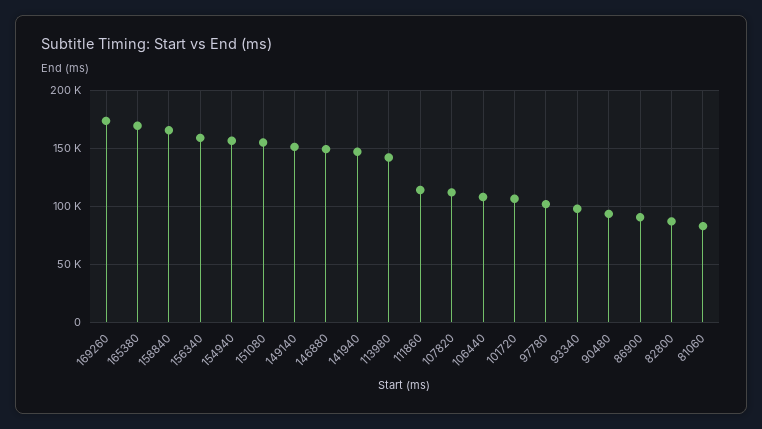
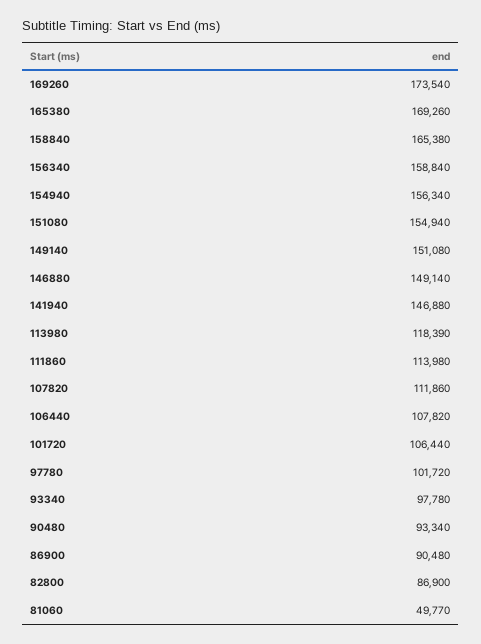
  {
    "169260": 173540,
    "165380": 169260,
    "158840": 165380,
    "156340": 158840,
    "154940": 156340,
    "151080": 154940,
    "149140": 151080,
    "146880": 149140,
    "141940": 146880,
-   "113980": 140000,
+   "113980": 118390,
    "111860": 113980,
    "107820": 111860,
    "106440": 107820,
    "101720": 106440,
    "97780": 101720,
    "93340": 97780,
    "90480": 93340,
    "86900": 90480,
    "82800": 86900,
-   "81060": 80000
+   "81060": 49770
  }

